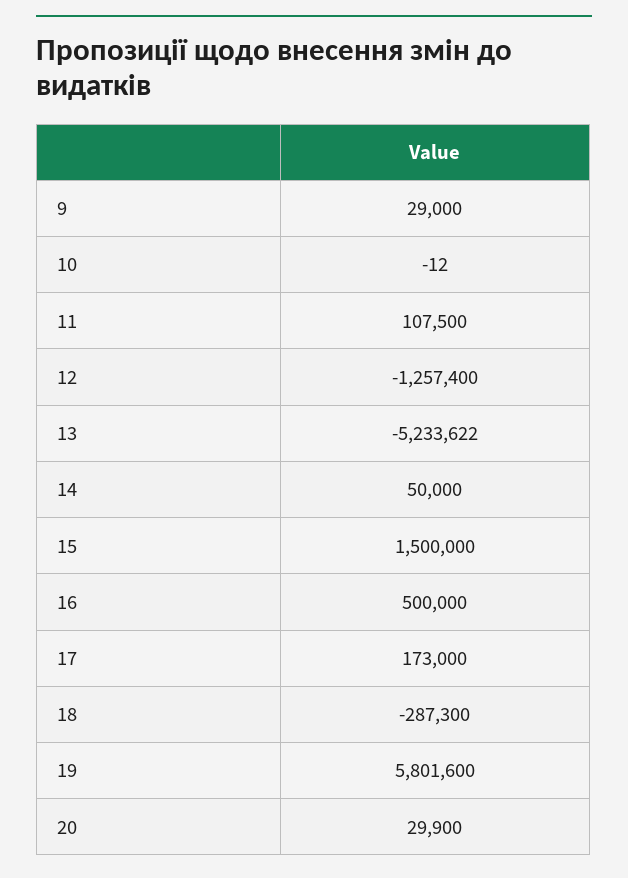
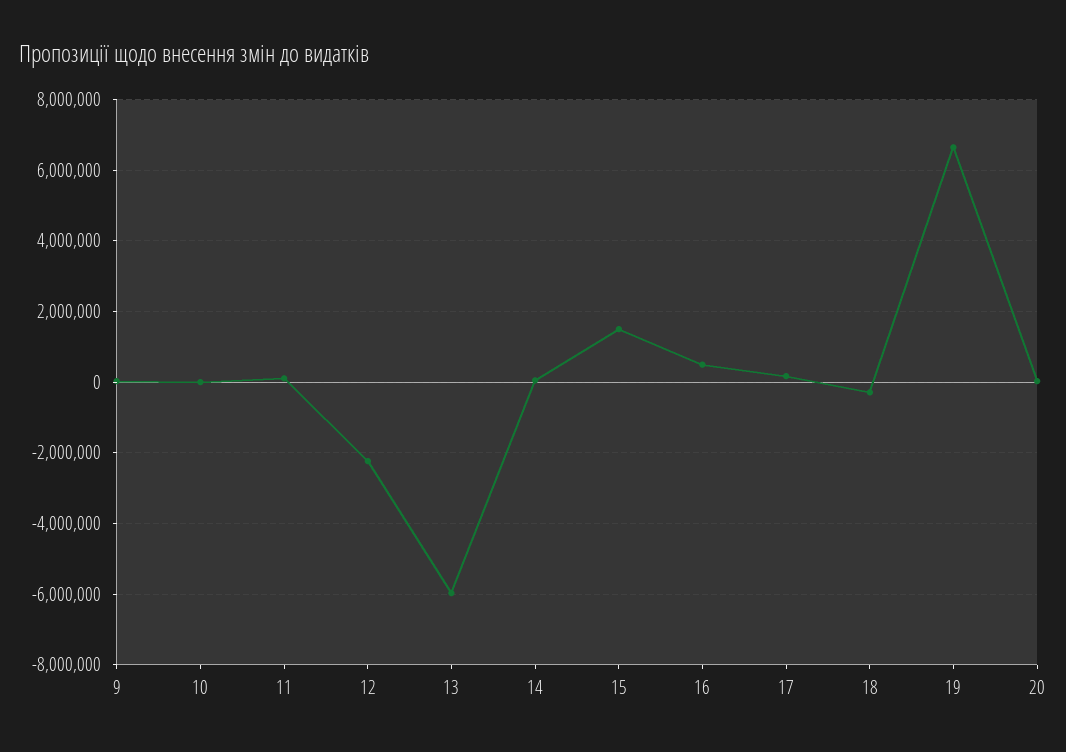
  {
    "9": 29000,
    "10": -12,
    "11": 107500,
-   "12": -1257400,
+   "12": -2200000,
-   "13": -5233622,
+   "13": -6000000,
    "14": 50000,
    "15": 1500000,
    "16": 500000,
    "17": 173000,
    "18": -287300,
-   "19": 5801600,
+   "19": 6600000,
    "20": 29900
  }

